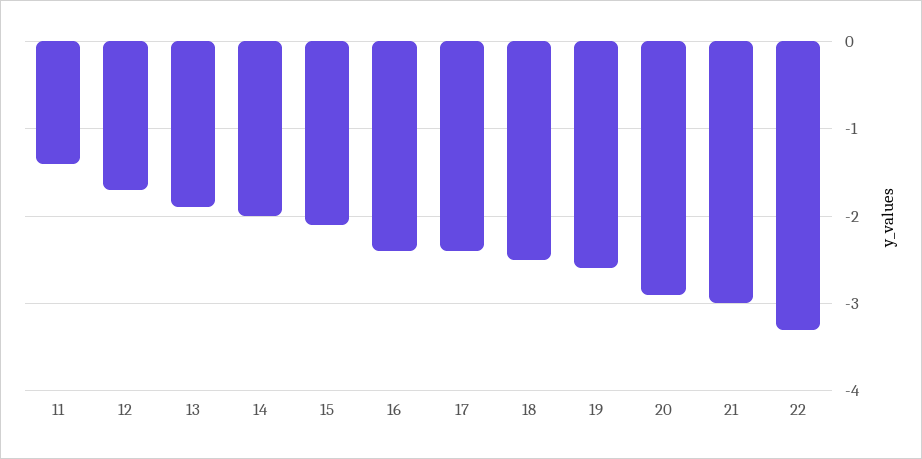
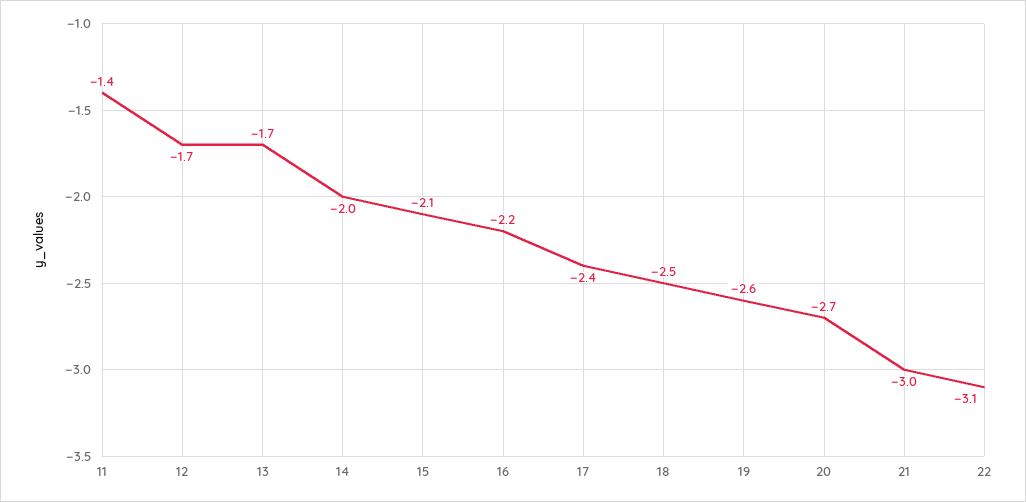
  {
    "11": -1.4,
    "12": -1.7,
-   "13": -1.9,
+   "13": -1.7,
    "14": -2,
    "15": -2.1,
-   "16": -2.4,
+   "16": -2.2,
    "17": -2.4,
    "18": -2.5,
    "19": -2.6,
-   "20": -2.9,
+   "20": -2.7,
    "21": -3,
-   "22": -3.3
+   "22": -3.1
  }

